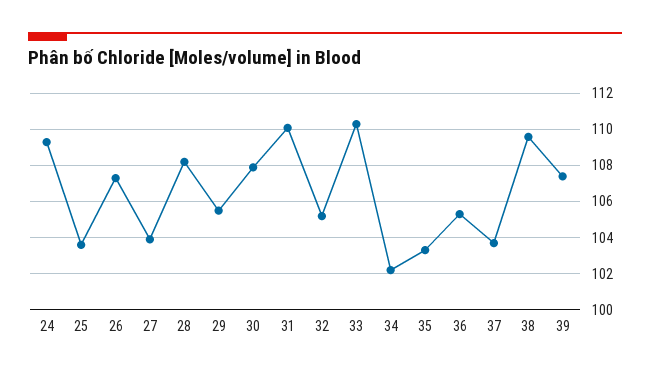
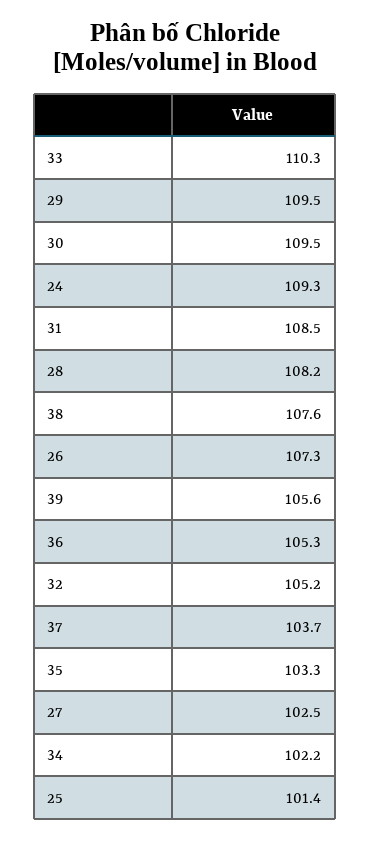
  {
    "24": 109.3,
-   "25": 103.5,
+   "25": 101.4,
    "26": 107.3,
-   "27": 104,
+   "27": 102.5,
    "28": 108.2,
-   "29": 105.5,
+   "29": 109.5,
-   "30": 108,
+   "30": 109.5,
-   "31": 110,
+   "31": 108.5,
    "32": 105.2,
    "33": 110.3,
    "34": 102.2,
    "35": 103.3,
    "36": 105.3,
    "37": 103.7,
-   "38": 109.5,
+   "38": 107.6,
-   "39": 107.5
+   "39": 105.6
  }

